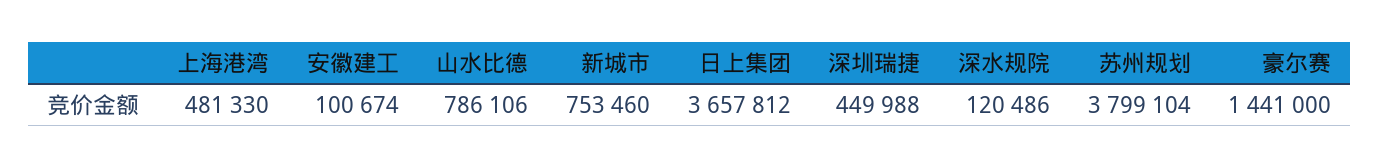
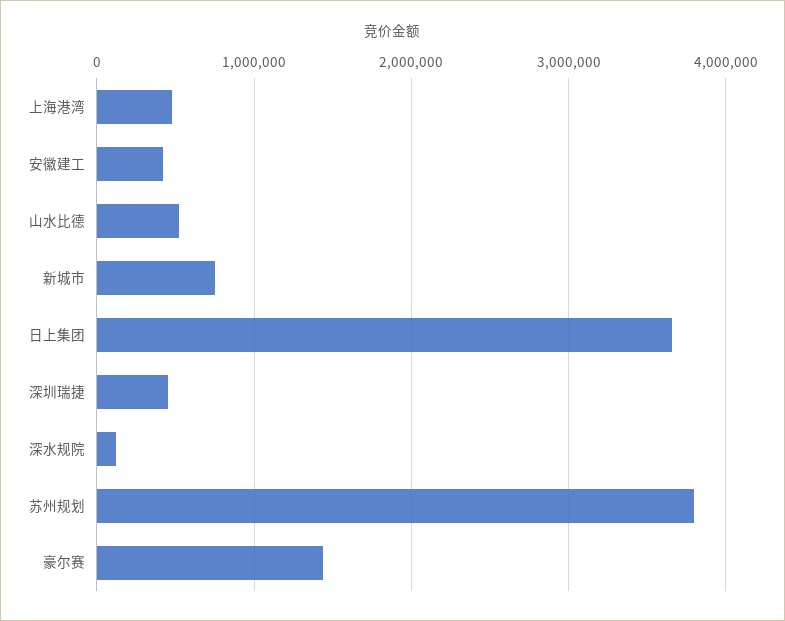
  {
    "上海港湾": 481330,
-   "安徽建工": 100674,
+   "安徽建工": 400000,
-   "山水比德": 786106,
+   "山水比德": 500000,
    "新城市": 753460,
    "日上集团": 3657812,
    "深圳瑞捷": 449988,
    "深水规院": 120486,
    "苏州规划": 3799104,
    "豪尔赛": 1441000
  }

